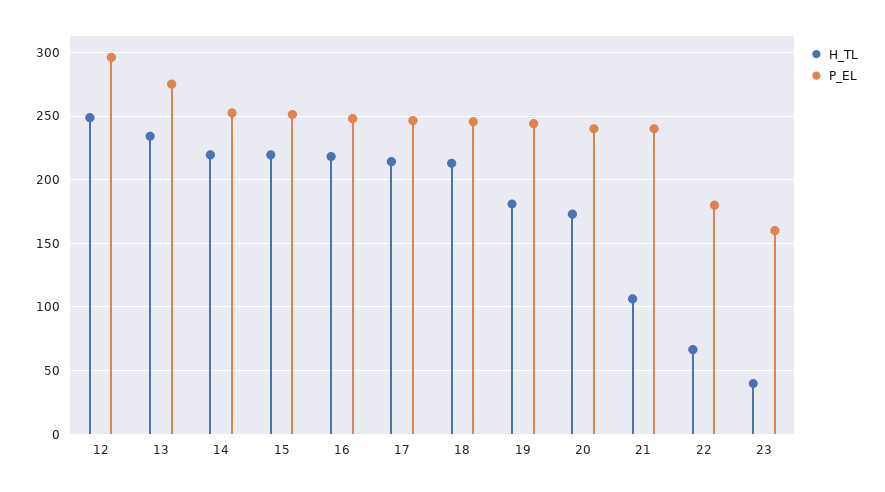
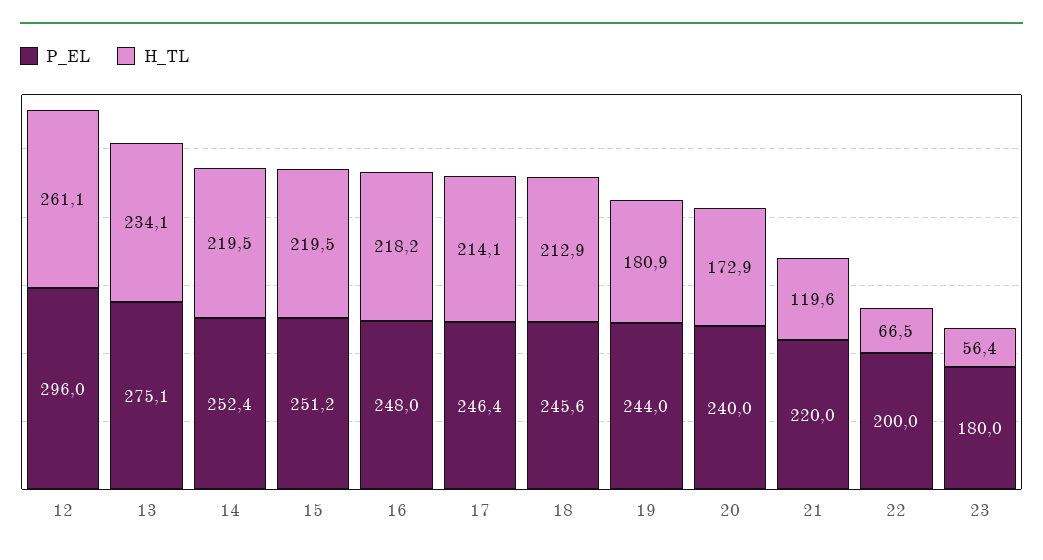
  {
    "H_TL": {
-     "12": 250,
+     "12": 261.1,
      "13": 234.1,
      "14": 219.5,
      "15": 219.5,
      "16": 218.2,
      "17": 214.1,
      "18": 212.9,
      "19": 180.9,
      "20": 172.9,
-     "21": 105,
+     "21": 119.6,
      "22": 66.5,
-     "23": 40
+     "23": 56.4
    },
    "P_EL": {
      "12": 296,
      "13": 275.1,
      "14": 252.4,
      "15": 251.2,
      "16": 248,
      "17": 246.4,
      "18": 245.6,
      "19": 244,
      "20": 240,
-     "21": 240,
+     "21": 220,
-     "22": 180,
+     "22": 200,
-     "23": 160
+     "23": 180
    }
  }

